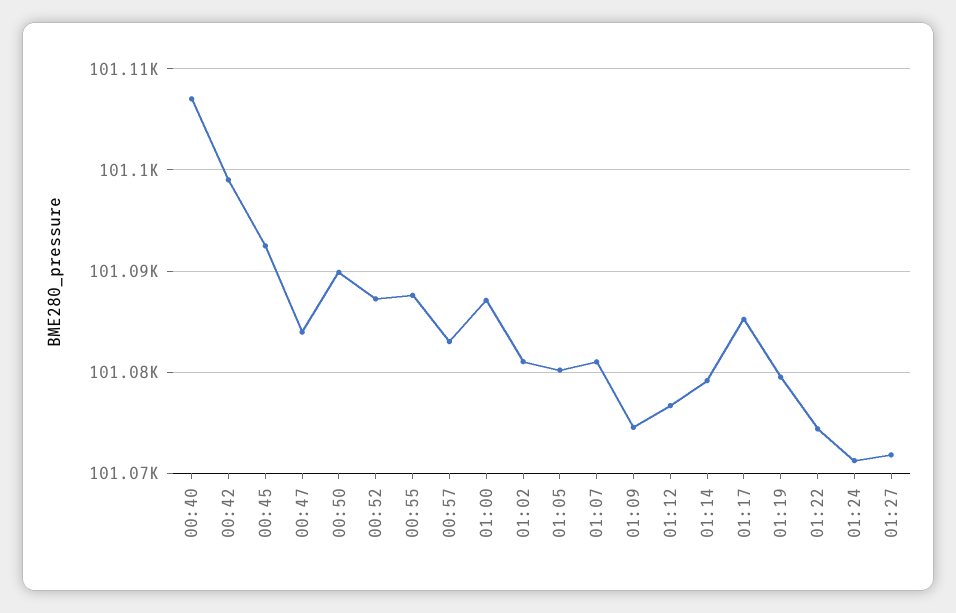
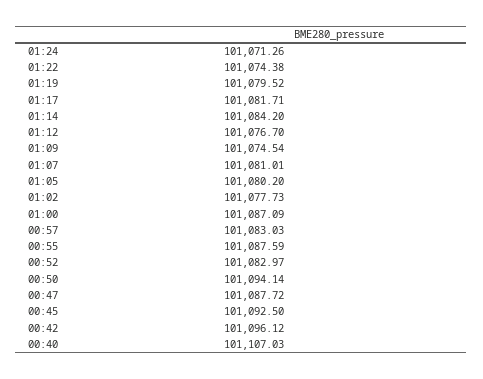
  {
    "00:40": 101107.03,
-   "00:42": 101099,
+   "00:42": 101096.12,
    "00:45": 101092.5,
-   "00:47": 101084,
+   "00:47": 101087.72,
-   "00:50": 101090,
+   "00:50": 101094.14,
-   "00:52": 101087,
+   "00:52": 101082.97,
    "00:55": 101087.59,
    "00:57": 101083.03,
    "01:00": 101087.09,
-   "01:02": 101081,
+   "01:02": 101077.73,
    "01:05": 101080.2,
    "01:07": 101081.01,
    "01:09": 101074.54,
    "01:12": 101076.7,
-   "01:14": 101079,
+   "01:14": 101084.2,
-   "01:17": 101085,
+   "01:17": 101081.71,
    "01:19": 101079.52,
    "01:22": 101074.38,
-   "01:24": 101071.26,
+   "01:24": 101071.26
-   "01:27": 101072
  }

